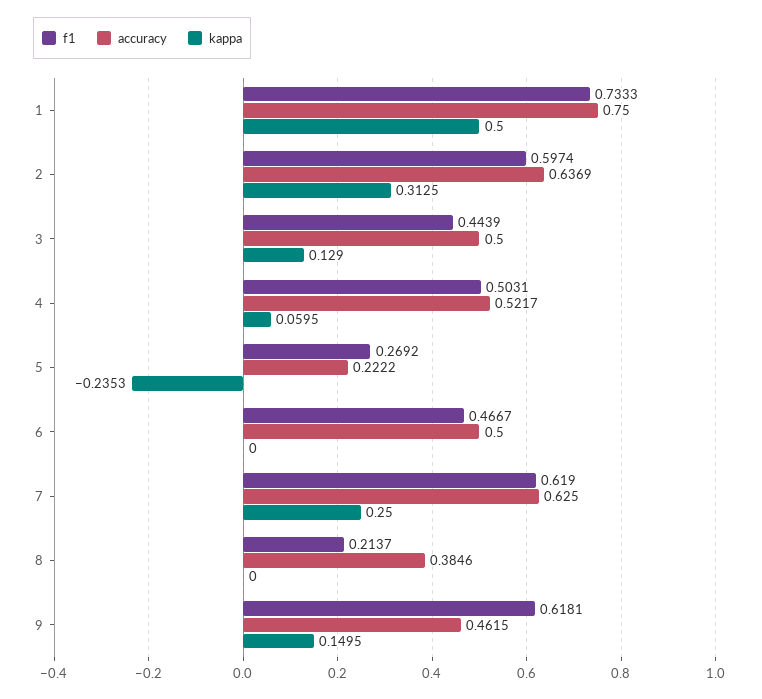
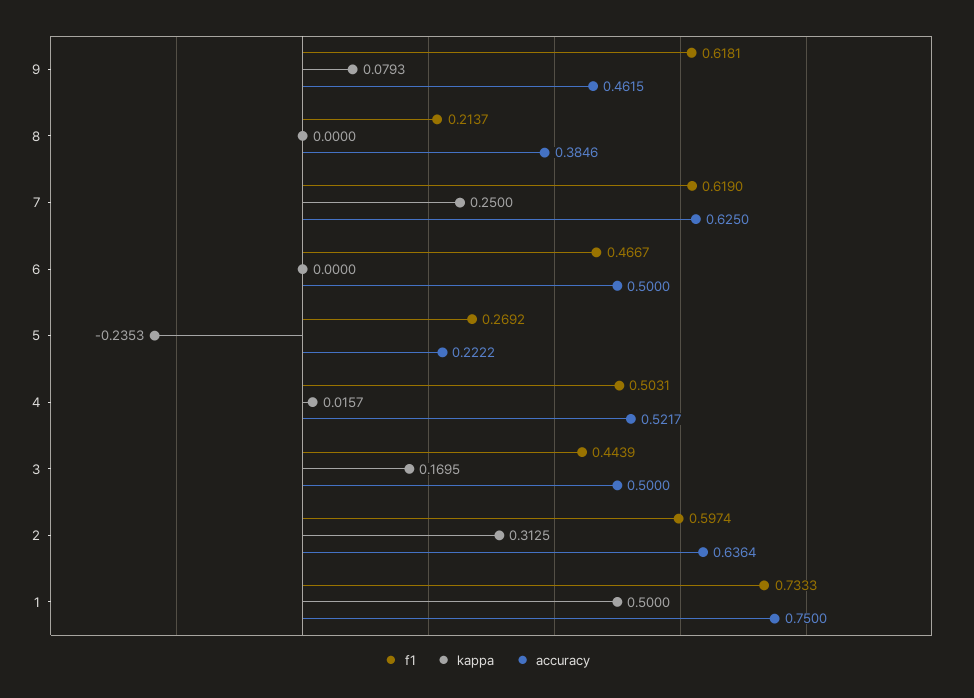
  {
    "f1": {
      "1": 0.7333,
      "2": 0.5974,
      "3": 0.4439,
      "4": 0.5031,
      "5": 0.2692,
      "6": 0.4667,
      "7": 0.619,
      "8": 0.2137,
      "9": 0.6181
    },
    "accuracy": {
      "1": 0.75,
-     "2": 0.6369,
+     "2": 0.6364,
      "3": 0.5,
      "4": 0.5217,
      "5": 0.2222,
      "6": 0.5,
      "7": 0.625,
      "8": 0.3846,
      "9": 0.4615
    },
    "kappa": {
      "1": 0.5,
      "2": 0.3125,
-     "3": 0.129,
+     "3": 0.1695,
-     "4": 0.0595,
+     "4": 0.0157,
      "5": -0.2353,
      "6": 0,
      "7": 0.25,
      "8": 0,
-     "9": 0.1495
+     "9": 0.0793
    }
  }

